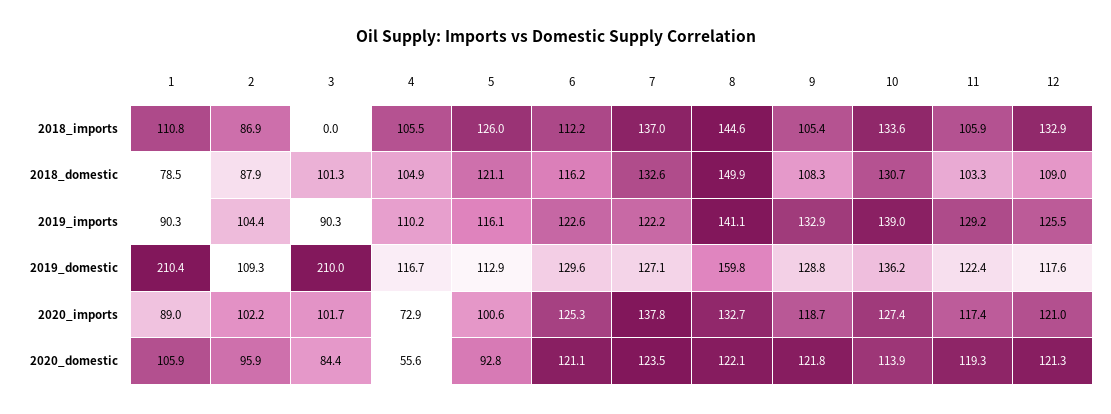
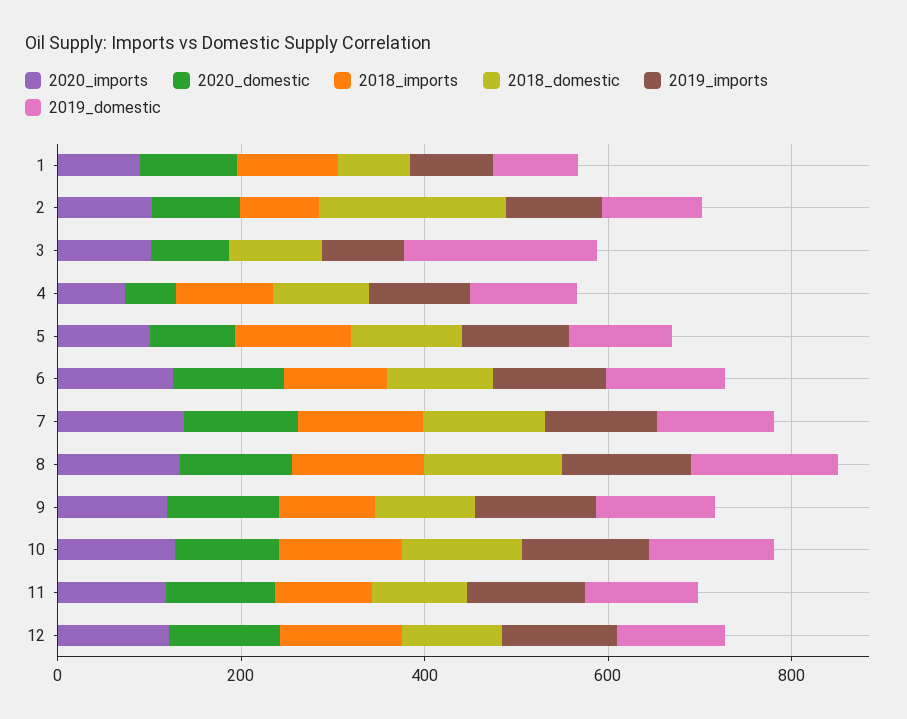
  {
    "2018_imports": {
      "1": 110.8,
      "2": 86.9,
      "3": 0,
      "4": 105.5,
      "5": 126,
      "6": 112.2,
      "7": 137,
      "8": 144.6,
      "9": 105.4,
      "10": 133.6,
      "11": 105.9,
      "12": 132.9
    },
    "2018_domestic": {
      "1": 78.5,
-     "2": 87.9,
+     "2": 200,
      "3": 101.3,
      "4": 104.9,
      "5": 121.1,
      "6": 116.2,
      "7": 132.6,
      "8": 149.9,
      "9": 108.3,
      "10": 130.7,
      "11": 103.3,
      "12": 109
    },
    "2019_imports": {
      "1": 90.3,
      "2": 104.4,
      "3": 90.3,
      "4": 110.2,
      "5": 116.1,
      "6": 122.6,
      "7": 122.2,
      "8": 141.1,
      "9": 132.9,
      "10": 139,
      "11": 129.2,
      "12": 125.5
    },
    "2019_domestic": {
-     "1": 210.4,
+     "1": 100,
      "2": 109.3,
      "3": 210,
      "4": 116.7,
      "5": 112.9,
      "6": 129.6,
      "7": 127.1,
      "8": 159.8,
      "9": 128.8,
      "10": 136.2,
      "11": 122.4,
      "12": 117.6
    },
    "2020_imports": {
      "1": 89,
      "2": 102.2,
      "3": 101.7,
      "4": 72.9,
      "5": 100.6,
      "6": 125.3,
      "7": 137.8,
      "8": 132.7,
      "9": 118.7,
      "10": 127.4,
      "11": 117.4,
      "12": 121
    },
    "2020_domestic": {
      "1": 105.9,
      "2": 95.9,
      "3": 84.4,
      "4": 55.6,
      "5": 92.8,
      "6": 121.1,
      "7": 123.5,
      "8": 122.1,
      "9": 121.8,
      "10": 113.9,
      "11": 119.3,
      "12": 121.3
    }
  }

